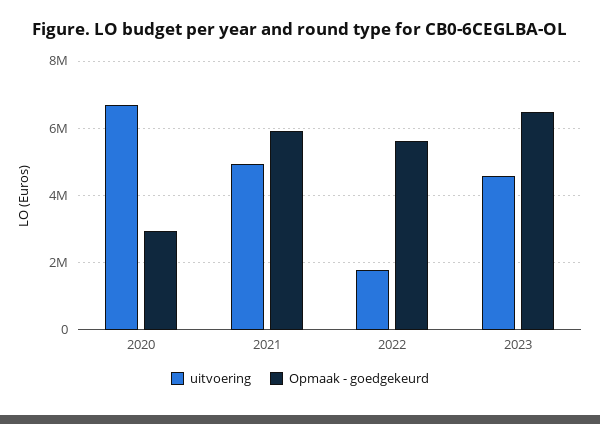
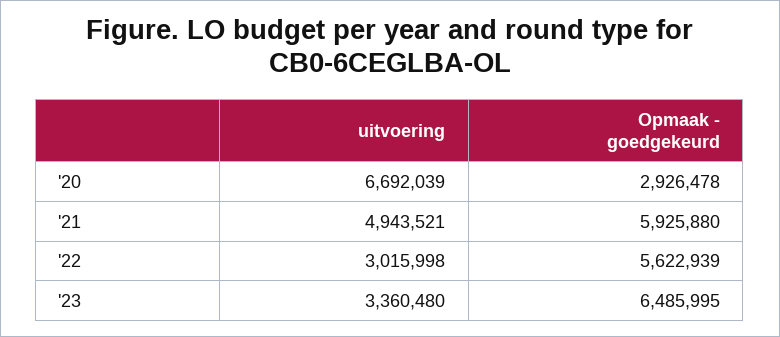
  {
    "uitvoering": {
      "2020": 6692039,
      "2021": 4943521,
-     "2022": 1800000,
+     "2022": 3015998,
-     "2023": 4600000
+     "2023": 3360480
    },
    "Opmaak - goedgekeurd": {
      "2020": 2926478,
      "2021": 5925880,
      "2022": 5622939,
      "2023": 6485995
    }
  }

